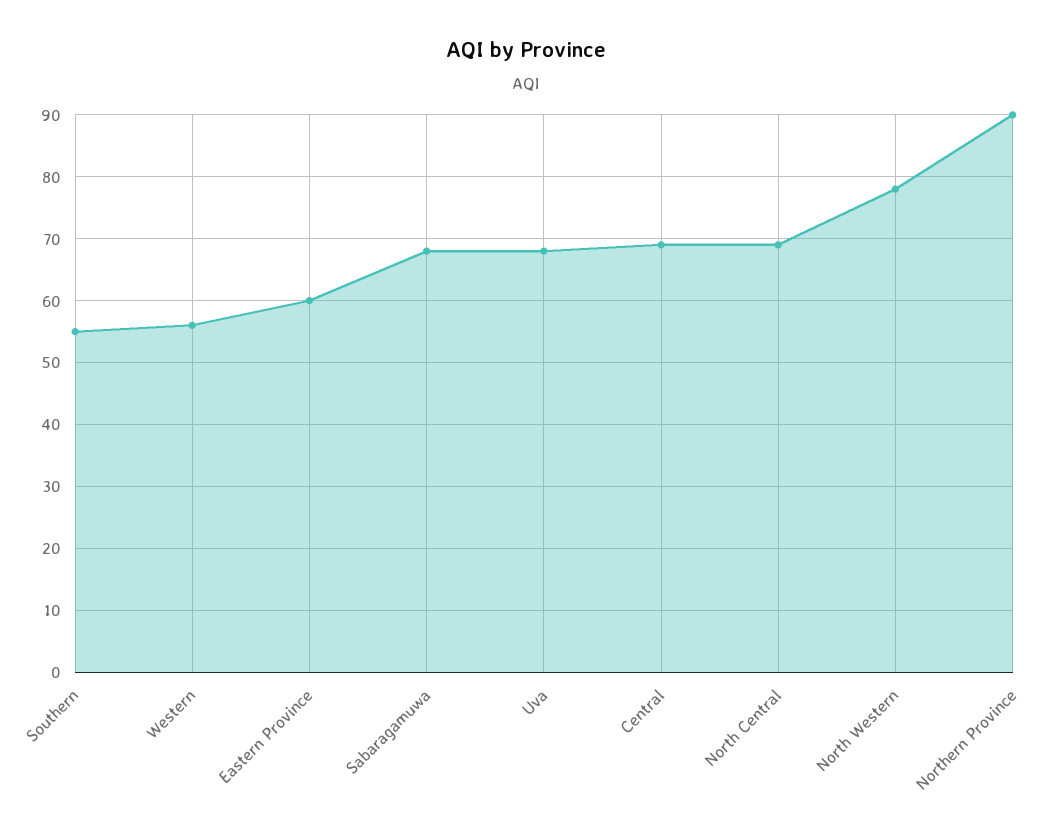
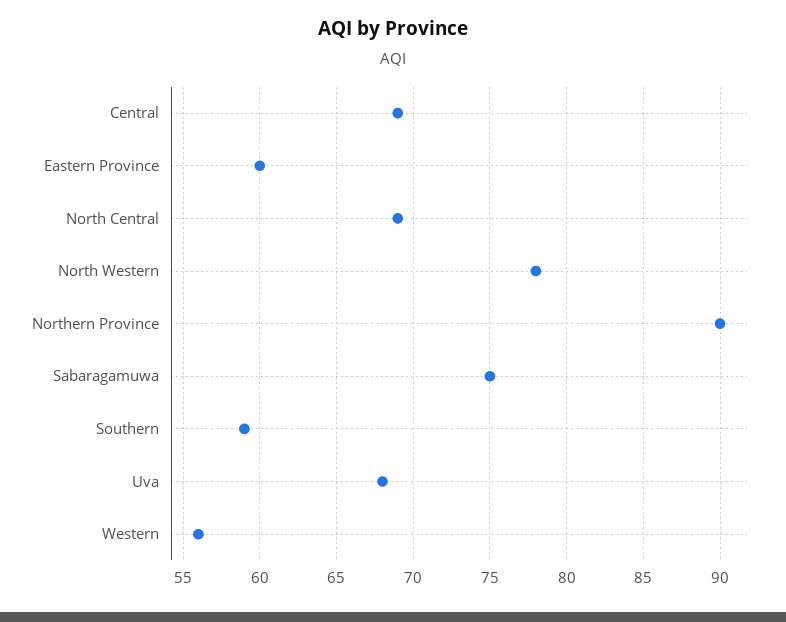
  {
-   "Southern": 55,
+   "Southern": 59,
    "Western": 56,
    "Eastern Province": 60,
-   "Sabaragamuwa": 68,
+   "Sabaragamuwa": 75,
    "Uva": 68,
    "Central": 69,
    "North Central": 69,
    "North Western": 78,
    "Northern Province": 90
  }

